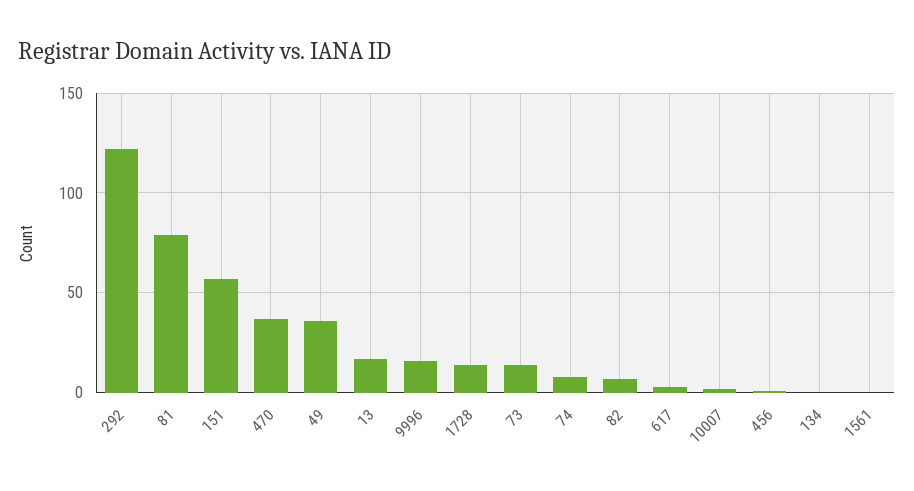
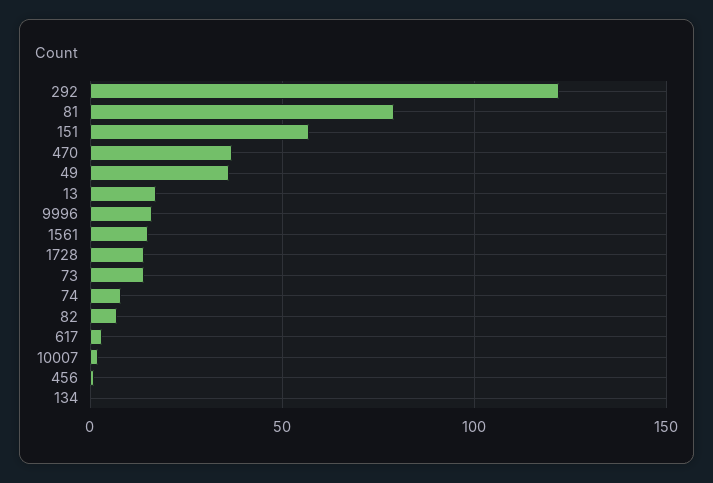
  {
    "292": 120,
    "81": 80,
    "151": 55,
    "470": 35,
    "49": 35,
    "13": 15,
    "9996": 15,
    "1728": 15,
    "73": 15,
    "74": 10,
    "82": 5,
    "617": 5,
    "10007": 0,
    "456": 0,
    "134": 0,
-   "1561": 0
+   "1561": 15
  }

